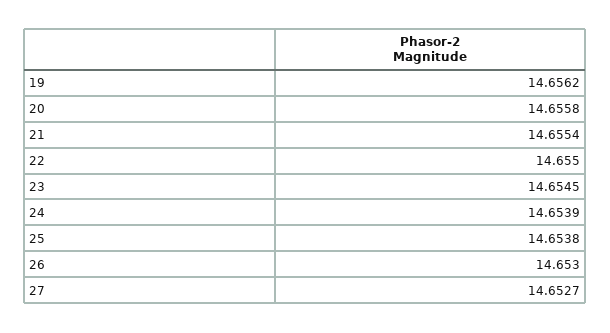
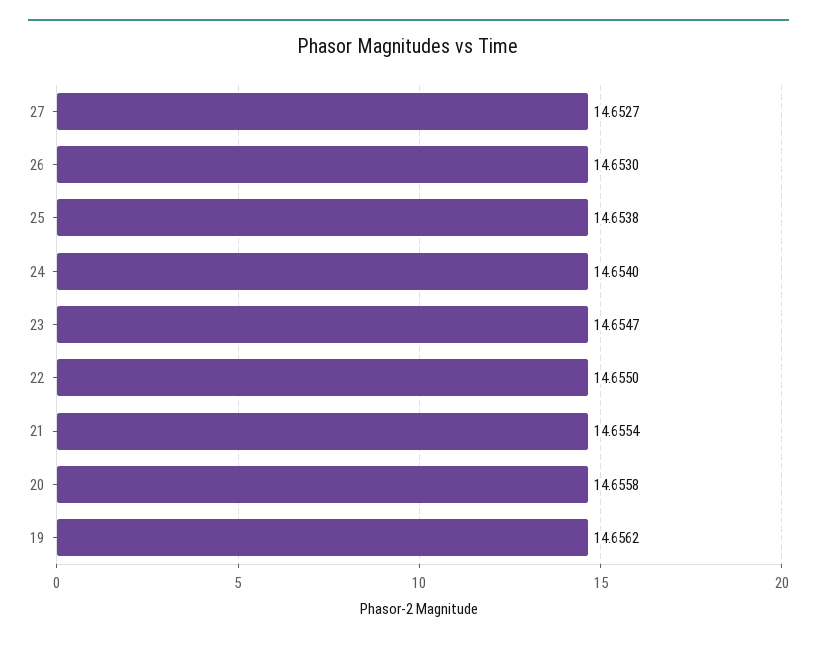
  {
    "19": 14.6562,
    "20": 14.6558,
    "21": 14.6554,
    "22": 14.655,
-   "23": 14.6545,
+   "23": 14.6547,
-   "24": 14.6539,
+   "24": 14.654,
    "25": 14.6538,
    "26": 14.653,
    "27": 14.6527
  }

